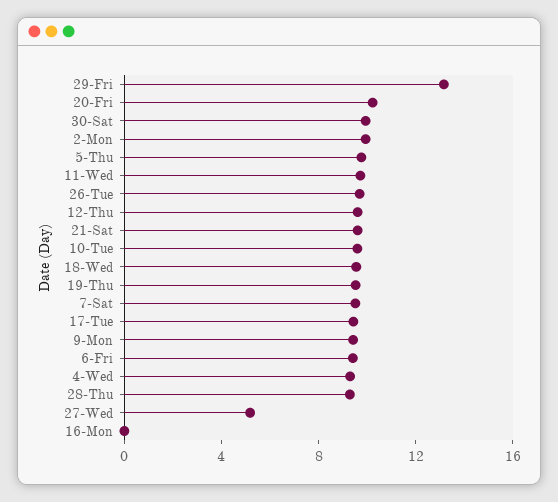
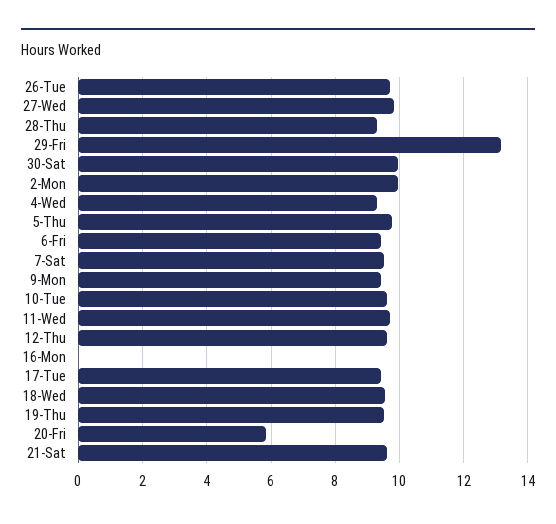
  {
    "29-Fri": 13.2,
-   "20-Fri": 10,
+   "20-Fri": 5.8,
    "30-Sat": 10,
    "2-Mon": 10,
    "5-Thu": 9.8,
    "11-Wed": 9.8,
    "26-Tue": 9.6,
    "12-Thu": 9.6,
    "21-Sat": 9.6,
    "10-Tue": 9.6,
    "18-Wed": 9.6,
    "19-Thu": 9.6,
    "7-Sat": 9.6,
    "17-Tue": 9.4,
    "9-Mon": 9.4,
    "6-Fri": 9.4,
    "4-Wed": 9.4,
    "28-Thu": 9.2,
-   "27-Wed": 5,
+   "27-Wed": 9.8,
    "16-Mon": 0
  }

